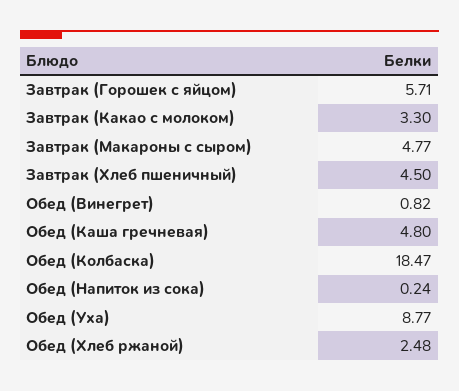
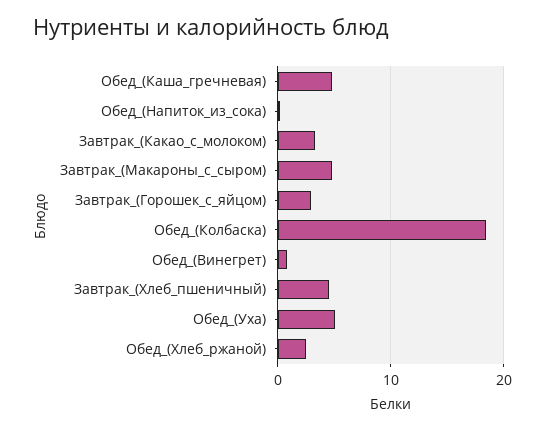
  {
-   "Завтрак (Горошек с яйцом)": 5.71,
+   "Завтрак (Горошек с яйцом)": 3,
    "Завтрак (Какао с молоком)": 3.3,
    "Завтрак (Макароны с сыром)": 4.77,
    "Завтрак (Хлеб пшеничный)": 4.5,
    "Обед (Винегрет)": 0.82,
    "Обед (Каша гречневая)": 4.8,
    "Обед (Колбаска)": 18.47,
    "Обед (Напиток из сока)": 0.24,
-   "Обед (Уха)": 8.77,
+   "Обед (Уха)": 5,
    "Обед (Хлеб ржаной)": 2.48
  }

